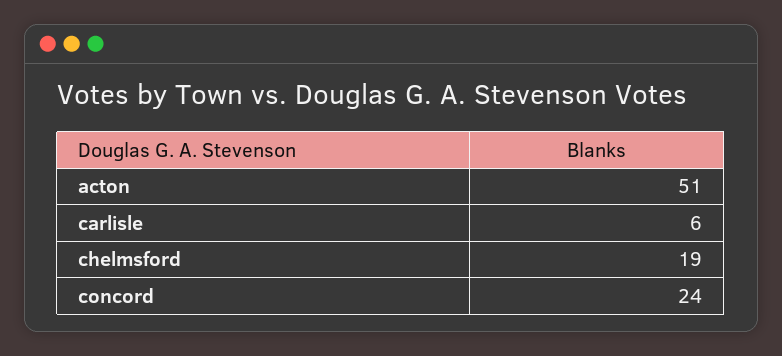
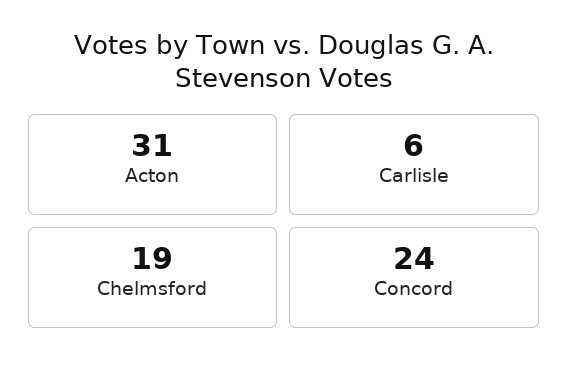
  {
-   "acton": 51,
+   "acton": 31,
    "carlisle": 6,
    "chelmsford": 19,
    "concord": 24
  }

